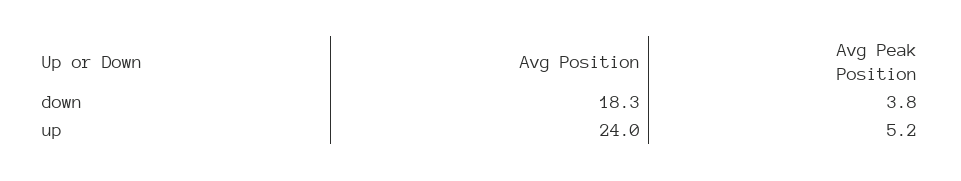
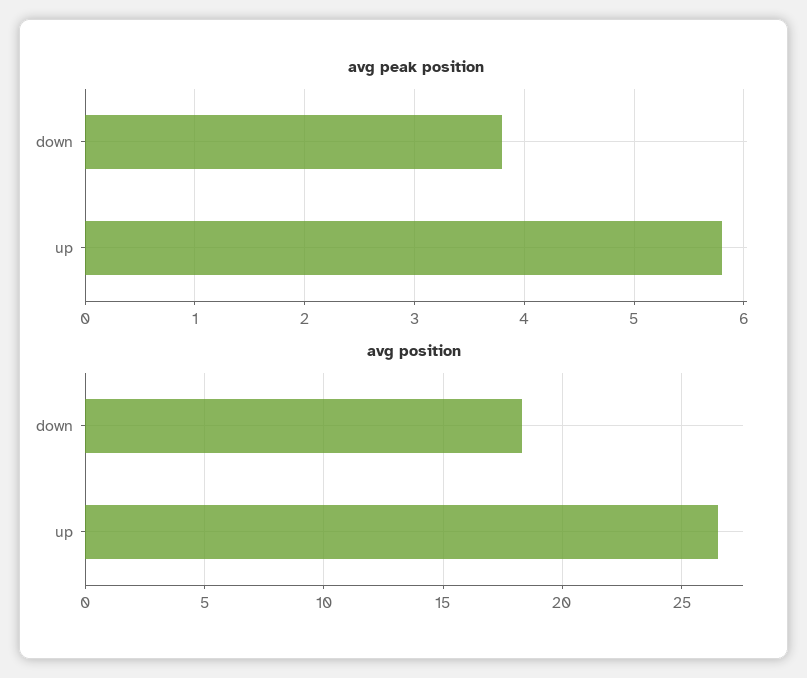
  {
    "Avg Position": {
      "down": 18.3,
-     "up": 24
+     "up": 26.5
    },
    "Avg Peak Position": {
      "down": 3.8,
-     "up": 5.2
+     "up": 5.8
    }
  }

